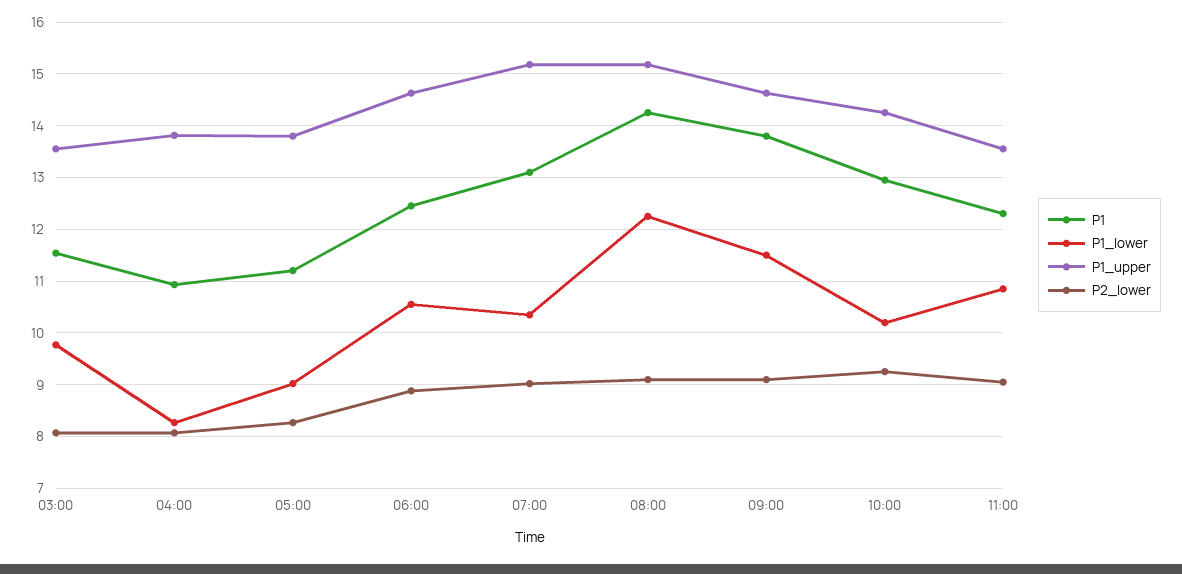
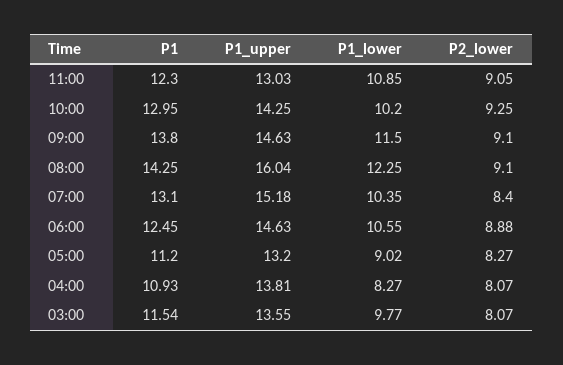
  {
    "P1": {
      "03:00": 11.54,
      "04:00": 10.93,
      "05:00": 11.2,
      "06:00": 12.45,
      "07:00": 13.1,
      "08:00": 14.25,
      "09:00": 13.8,
      "10:00": 12.95,
      "11:00": 12.3
    },
    "P1_lower": {
      "03:00": 9.77,
      "04:00": 8.27,
      "05:00": 9.02,
      "06:00": 10.55,
      "07:00": 10.35,
      "08:00": 12.25,
      "09:00": 11.5,
      "10:00": 10.2,
      "11:00": 10.85
    },
    "P1_upper": {
      "03:00": 13.55,
      "04:00": 13.81,
-     "05:00": 13.8,
+     "05:00": 13.2,
      "06:00": 14.63,
      "07:00": 15.18,
-     "08:00": 15.2,
+     "08:00": 16.04,
      "09:00": 14.63,
      "10:00": 14.25,
-     "11:00": 13.6
+     "11:00": 13.03
    },
    "P2_lower": {
      "03:00": 8.07,
      "04:00": 8.07,
      "05:00": 8.27,
      "06:00": 8.88,
-     "07:00": 9,
+     "07:00": 8.4,
      "08:00": 9.1,
      "09:00": 9.1,
      "10:00": 9.25,
      "11:00": 9.05
    }
  }

